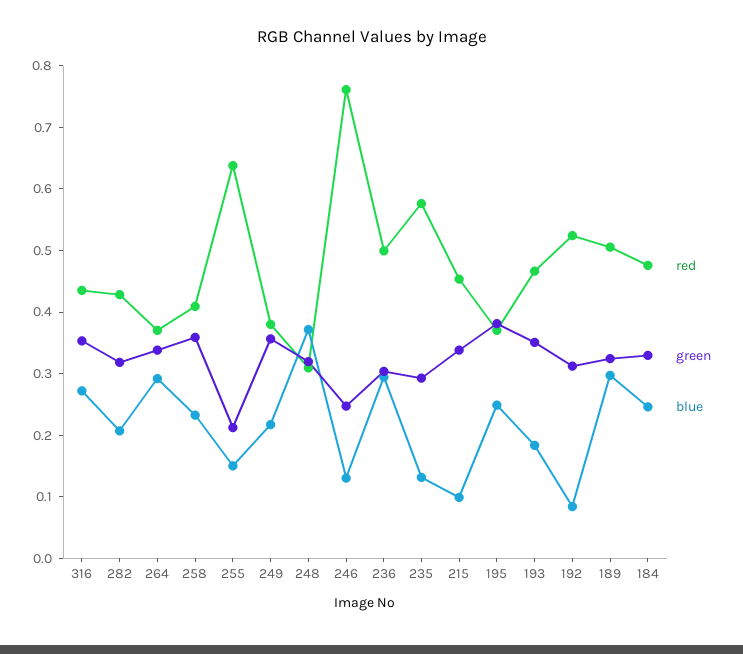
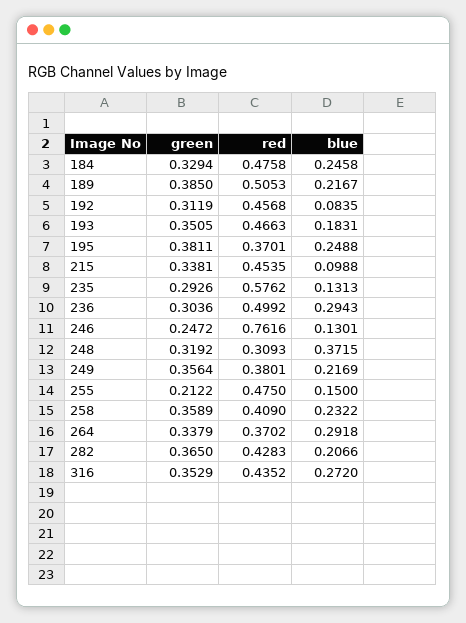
  {
    "red": {
      "316": 0.4352,
      "282": 0.4283,
      "264": 0.3702,
      "258": 0.409,
-     "255": 0.64,
+     "255": 0.475,
      "249": 0.3801,
      "248": 0.3093,
      "246": 0.7616,
      "236": 0.4992,
      "235": 0.5762,
      "215": 0.4535,
      "195": 0.3701,
      "193": 0.4663,
-     "192": 0.52,
+     "192": 0.4568,
      "189": 0.5053,
      "184": 0.4758
    },
    "green": {
      "316": 0.3529,
-     "282": 0.32,
+     "282": 0.365,
      "264": 0.3379,
      "258": 0.3589,
      "255": 0.2122,
      "249": 0.3564,
      "248": 0.3192,
      "246": 0.2472,
      "236": 0.3036,
      "235": 0.2926,
      "215": 0.3381,
      "195": 0.3811,
      "193": 0.3505,
      "192": 0.3119,
-     "189": 0.32,
+     "189": 0.385,
      "184": 0.3294
    },
    "blue": {
      "316": 0.272,
      "282": 0.2066,
      "264": 0.2918,
      "258": 0.2322,
      "255": 0.15,
      "249": 0.2169,
      "248": 0.3715,
      "246": 0.1301,
      "236": 0.2943,
      "235": 0.1313,
      "215": 0.0988,
      "195": 0.2488,
      "193": 0.1831,
      "192": 0.0835,
-     "189": 0.3,
+     "189": 0.2167,
      "184": 0.2458
    }
  }

